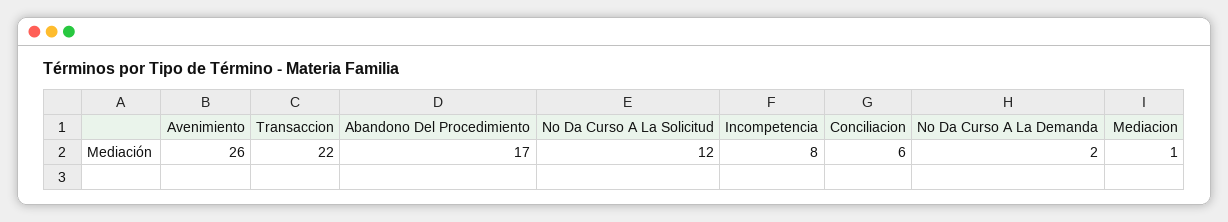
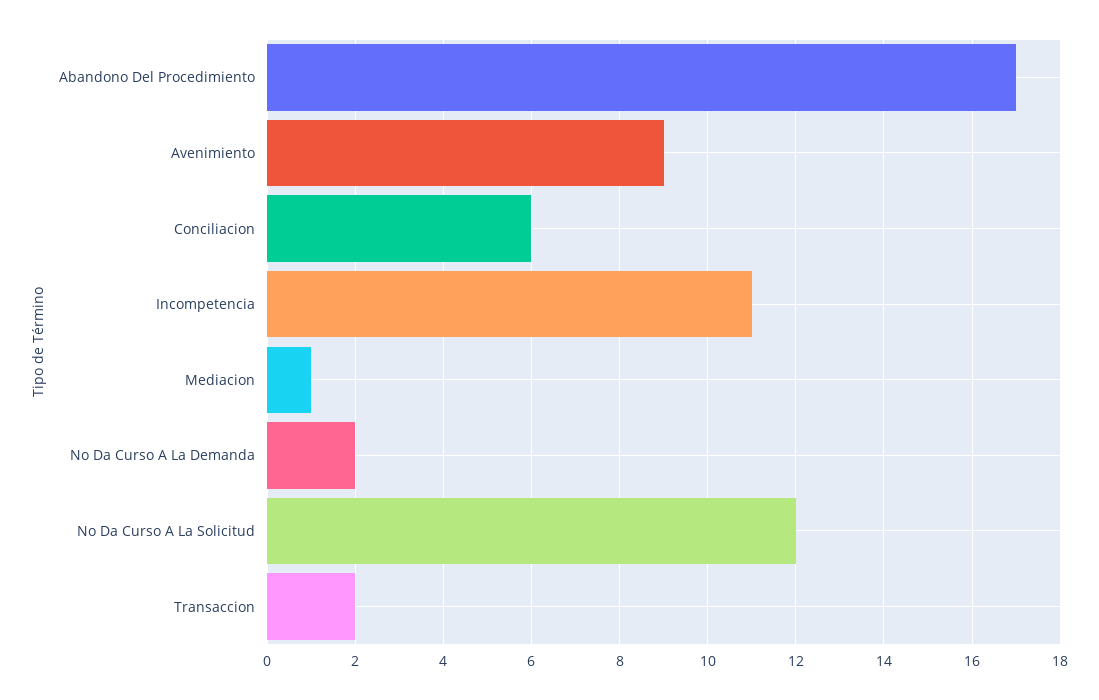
  {
-   "Avenimiento": 26,
+   "Avenimiento": 9,
-   "Transaccion": 22,
+   "Transaccion": 2,
    "Abandono Del Procedimiento": 17,
    "No Da Curso A La Solicitud": 12,
-   "Incompetencia": 8,
+   "Incompetencia": 11,
    "Conciliacion": 6,
    "No Da Curso A La Demanda": 2,
    "Mediacion": 1
  }

